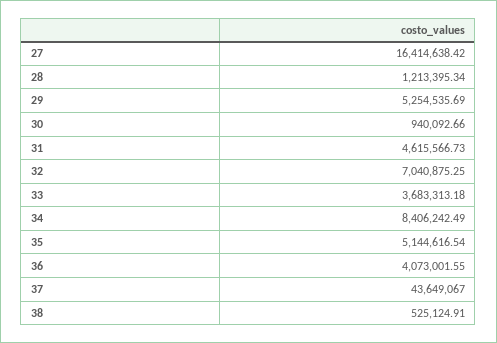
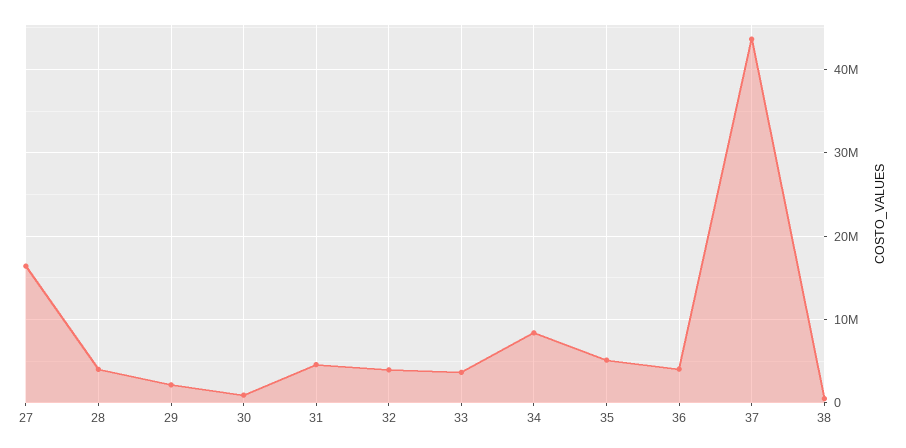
  {
    "27": 16414638.42,
-   "28": 1213395.34,
+   "28": 4000000,
-   "29": 5254535.69,
+   "29": 2000000,
    "30": 940092.66,
    "31": 4615566.73,
-   "32": 7040875.25,
+   "32": 4000000,
    "33": 3683313.18,
    "34": 8406242.49,
    "35": 5144616.54,
    "36": 4073001.55,
    "37": 43649067,
    "38": 525124.91
  }

